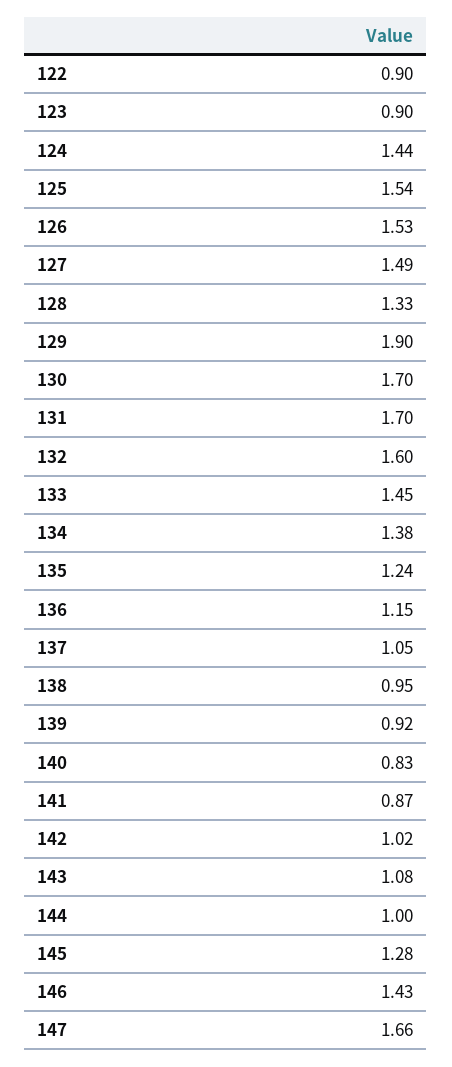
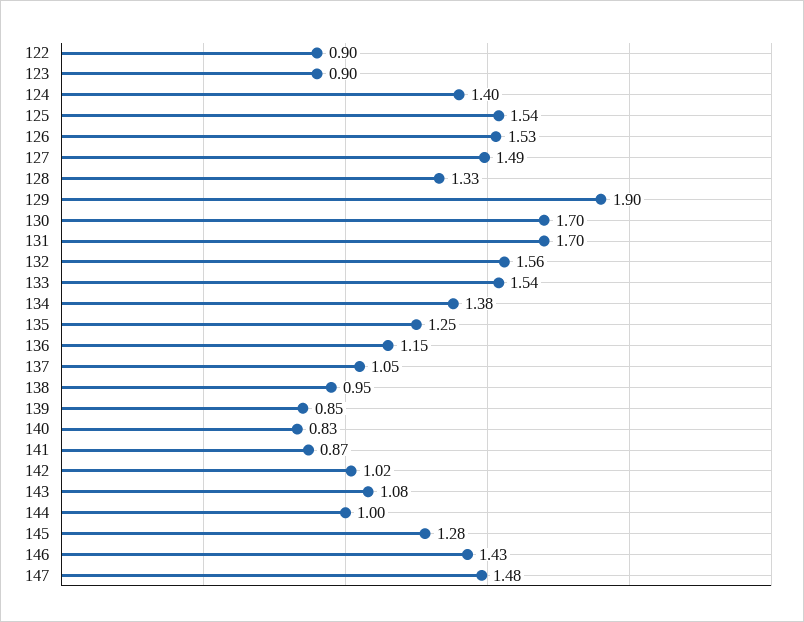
  {
    "122": 0.9,
    "123": 0.9,
-   "124": 1.44,
+   "124": 1.4,
    "125": 1.54,
    "126": 1.53,
    "127": 1.49,
    "128": 1.33,
    "129": 1.9,
    "130": 1.7,
    "131": 1.7,
-   "132": 1.6,
+   "132": 1.56,
-   "133": 1.45,
+   "133": 1.54,
    "134": 1.38,
-   "135": 1.24,
+   "135": 1.25,
    "136": 1.15,
    "137": 1.05,
    "138": 0.95,
-   "139": 0.92,
+   "139": 0.85,
    "140": 0.83,
    "141": 0.87,
    "142": 1.02,
    "143": 1.08,
    "144": 1,
    "145": 1.28,
    "146": 1.43,
-   "147": 1.66
+   "147": 1.48
  }

